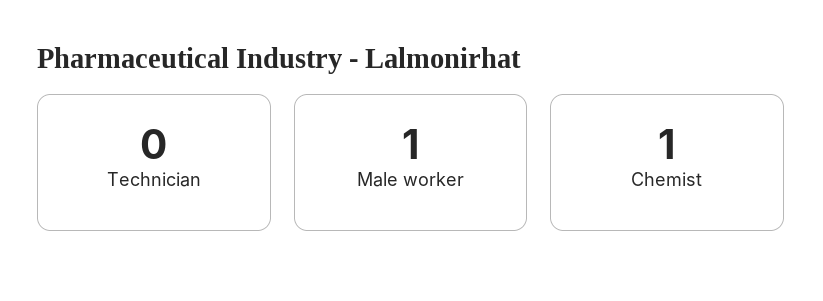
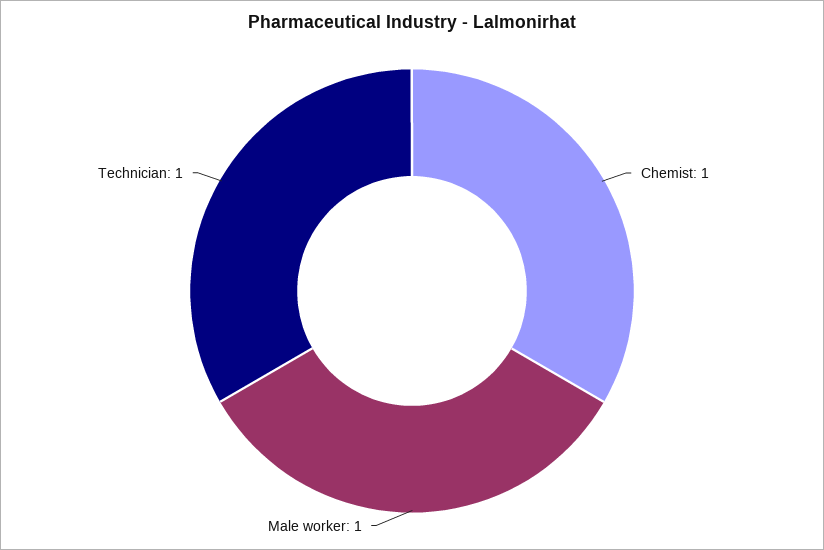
  {
-   "Technician": 0,
+   "Technician": 1,
    "Male worker": 1,
    "Chemist": 1
  }

